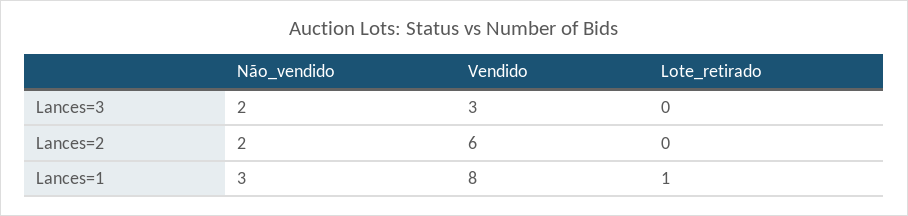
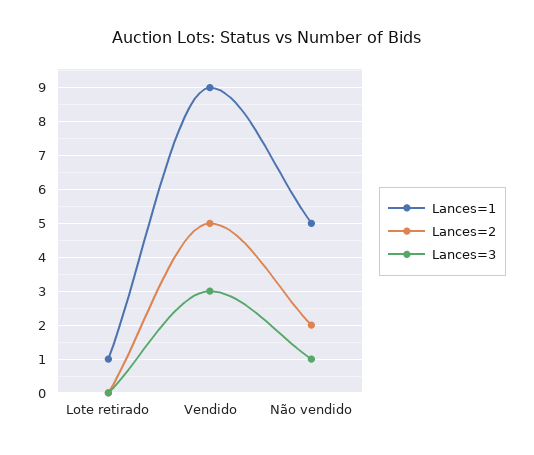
  {
    "Lances=3": {
-     "Não_vendido": 2,
+     "Não_vendido": 1,
      "Vendido": 3,
      "Lote_retirado": 0
    },
    "Lances=2": {
      "Não_vendido": 2,
-     "Vendido": 6,
+     "Vendido": 5,
      "Lote_retirado": 0
    },
    "Lances=1": {
-     "Não_vendido": 3,
+     "Não_vendido": 5,
-     "Vendido": 8,
+     "Vendido": 9,
      "Lote_retirado": 1
    }
  }

